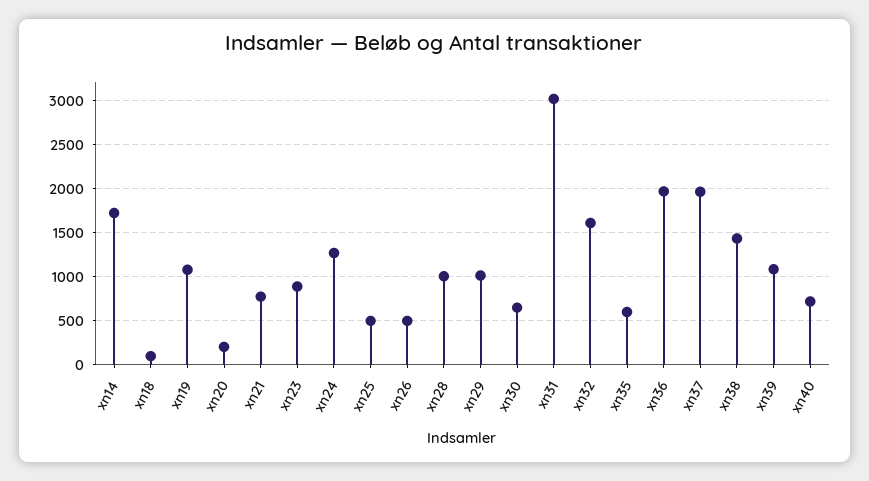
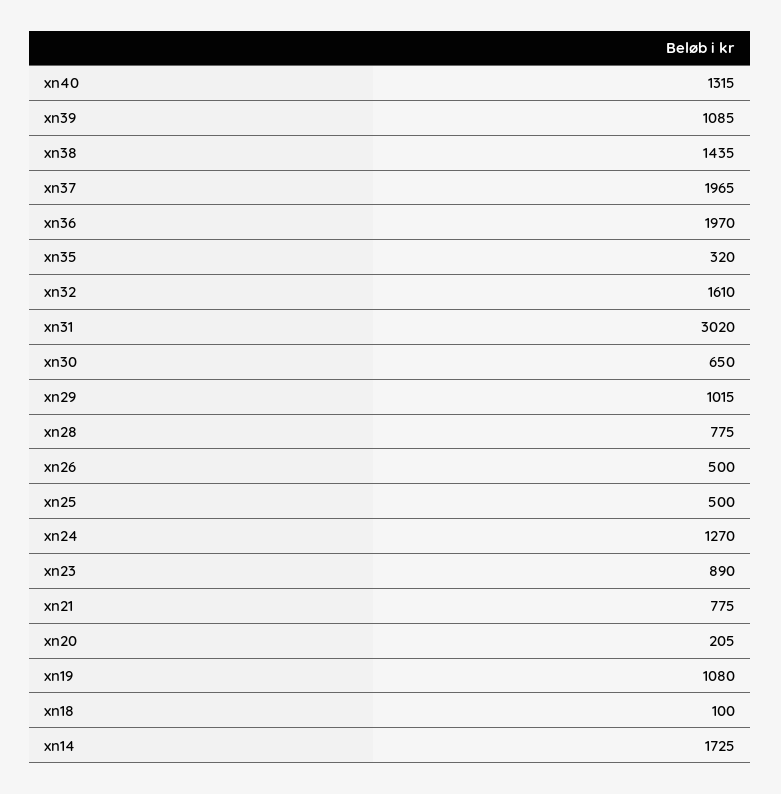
  {
    "xn14": 1725,
    "xn18": 100,
    "xn19": 1080,
    "xn20": 205,
    "xn21": 775,
    "xn23": 890,
    "xn24": 1270,
    "xn25": 500,
    "xn26": 500,
-   "xn28": 1000,
+   "xn28": 775,
    "xn29": 1015,
    "xn30": 650,
    "xn31": 3020,
    "xn32": 1610,
-   "xn35": 600,
+   "xn35": 320,
    "xn36": 1970,
    "xn37": 1965,
    "xn38": 1435,
    "xn39": 1085,
-   "xn40": 700
+   "xn40": 1315
  }

